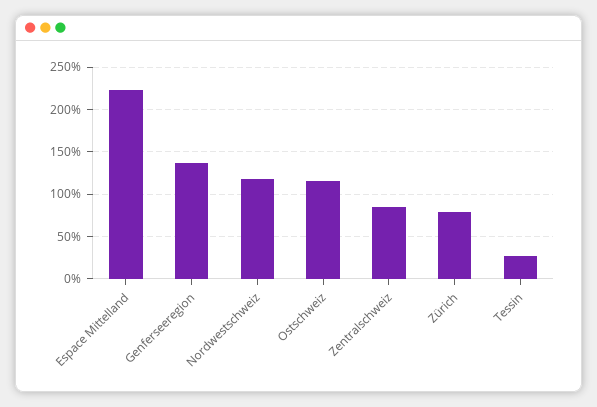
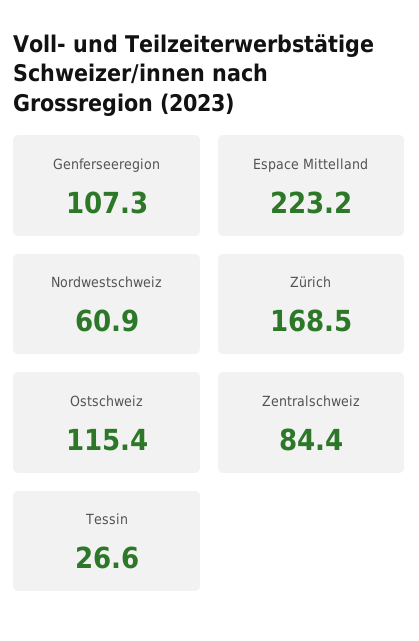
  {
    "Espace Mittelland": 223.2,
-   "Genferseeregion": 140,
+   "Genferseeregion": 107.3,
-   "Nordwestschweiz": 120,
+   "Nordwestschweiz": 60.9,
    "Ostschweiz": 115.4,
    "Zentralschweiz": 84.4,
-   "Zürich": 80,
+   "Zürich": 168.5,
    "Tessin": 26.6
  }

